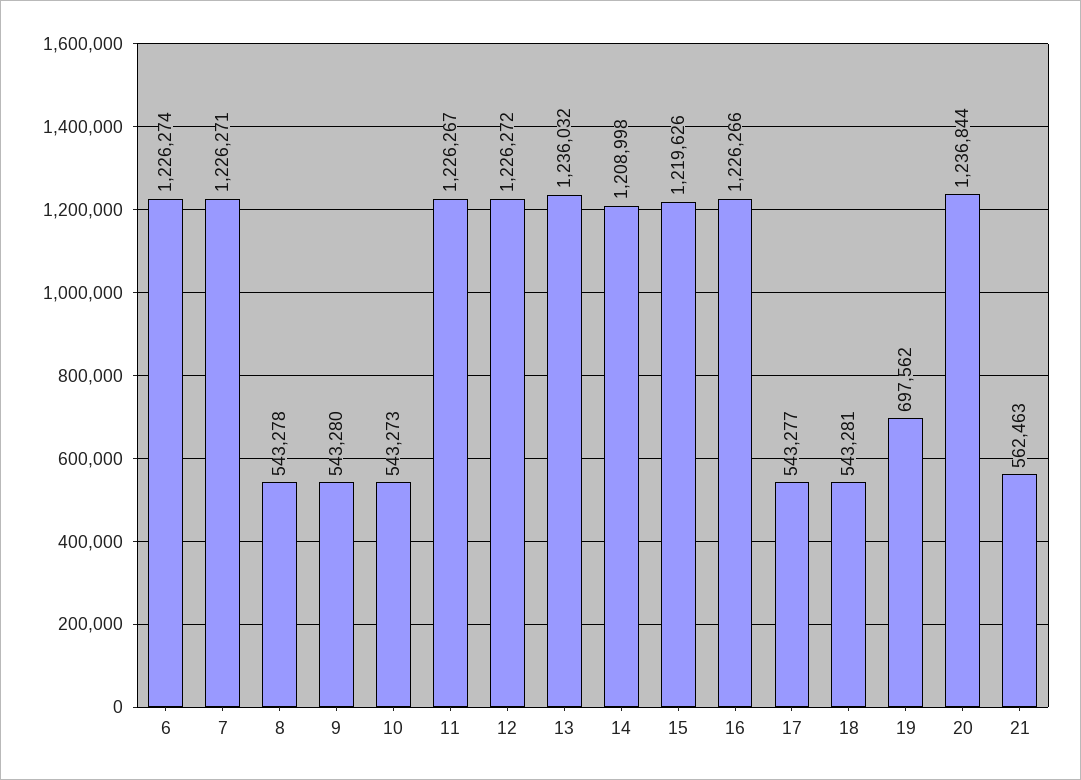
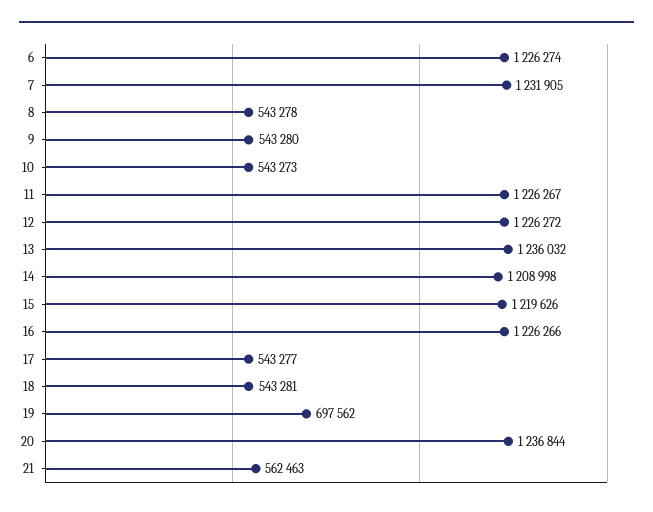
  {
    "6": 1226274,
-   "7": 1226271,
+   "7": 1231905,
    "8": 543278,
    "9": 543280,
    "10": 543273,
    "11": 1226267,
    "12": 1226272,
    "13": 1236032,
    "14": 1208998,
    "15": 1219626,
    "16": 1226266,
    "17": 543277,
    "18": 543281,
    "19": 697562,
    "20": 1236844,
    "21": 562463
  }

